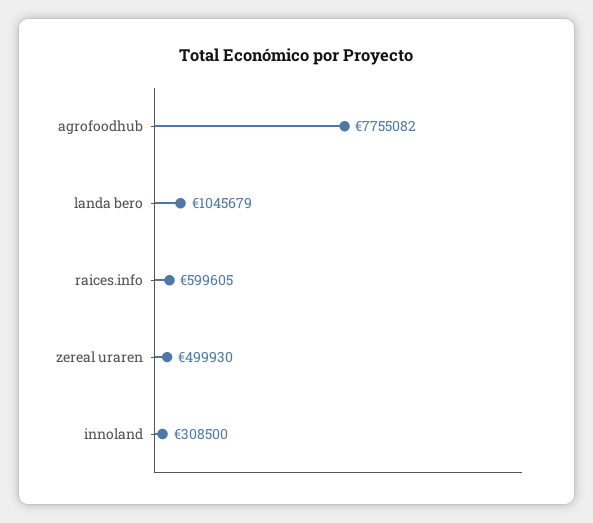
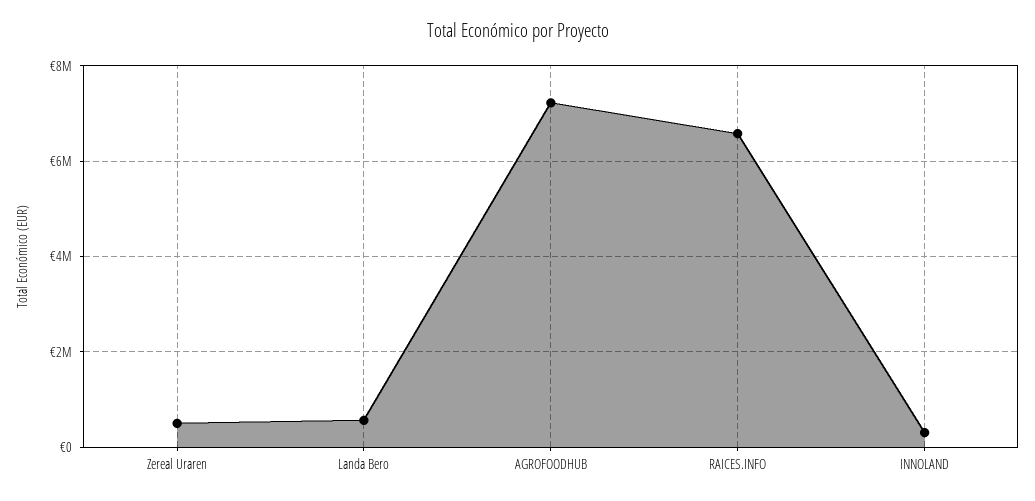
  {
-   "agrofoodhub": 7755082,
+   "agrofoodhub": 7200000,
-   "landa bero": 1045679,
+   "landa bero": 600000,
-   "raices.info": 599605,
+   "raices.info": 6600000,
    "zereal uraren": 499930,
    "innoland": 308500
  }

